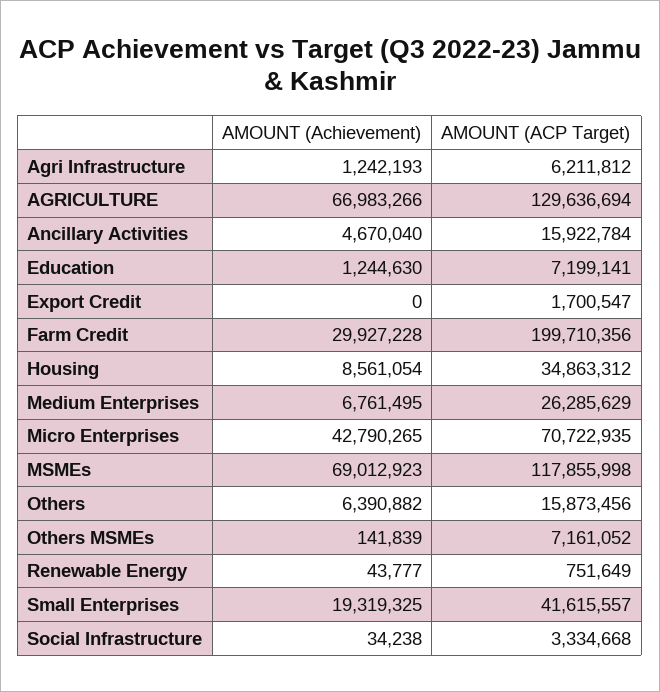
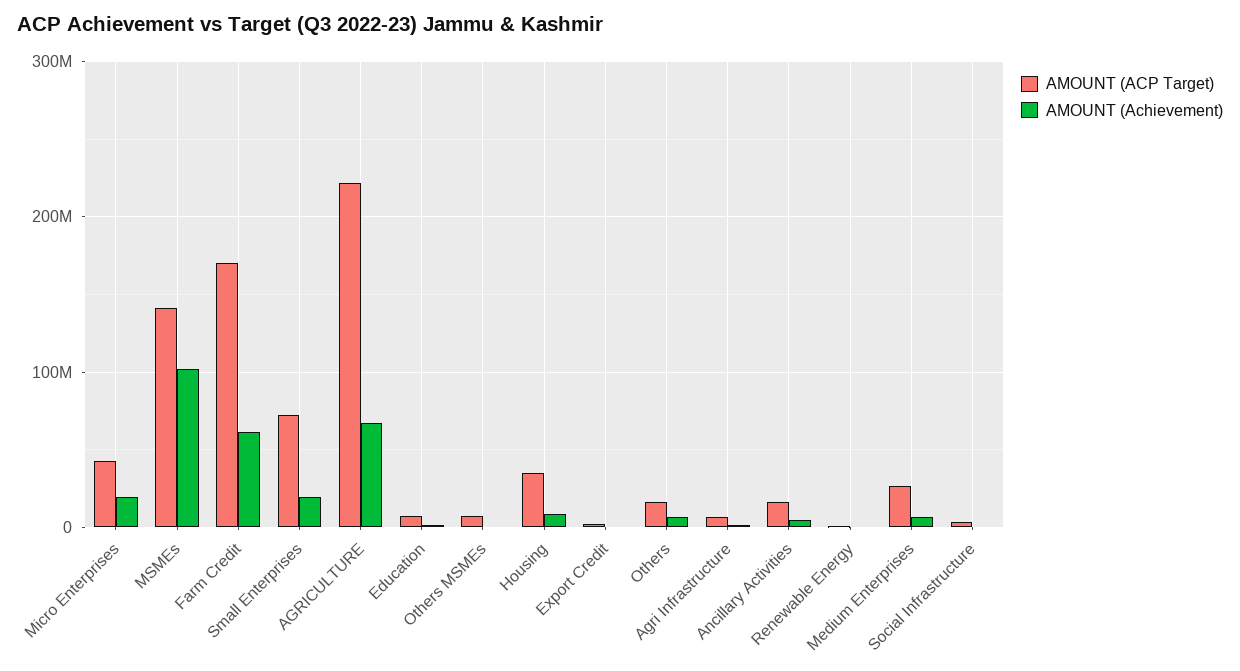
  {
    "AMOUNT (Achievement)": {
      "Agri Infrastructure": 1242193,
      "AGRICULTURE": 66983266,
      "Ancillary Activities": 4670040,
      "Education": 1244630,
      "Export Credit": 0,
-     "Farm Credit": 29927228,
+     "Farm Credit": 60000000,
      "Housing": 8561054,
      "Medium Enterprises": 6761495,
-     "Micro Enterprises": 42790265,
+     "Micro Enterprises": 20000000,
-     "MSMEs": 69012923,
+     "MSMEs": 100000000,
      "Others": 6390882,
      "Others MSMEs": 141839,
      "Renewable Energy": 43777,
      "Small Enterprises": 19319325,
      "Social Infrastructure": 34238
    },
    "AMOUNT (ACP Target)": {
      "Agri Infrastructure": 6211812,
-     "AGRICULTURE": 129636694,
+     "AGRICULTURE": 220000000,
      "Ancillary Activities": 15922784,
      "Education": 7199141,
      "Export Credit": 1700547,
-     "Farm Credit": 199710356,
+     "Farm Credit": 170000000,
      "Housing": 34863312,
      "Medium Enterprises": 26285629,
-     "Micro Enterprises": 70722935,
+     "Micro Enterprises": 40000000,
-     "MSMEs": 117855998,
+     "MSMEs": 140000000,
      "Others": 15873456,
      "Others MSMEs": 7161052,
      "Renewable Energy": 751649,
-     "Small Enterprises": 41615557,
+     "Small Enterprises": 70000000,
      "Social Infrastructure": 3334668
    }
  }

